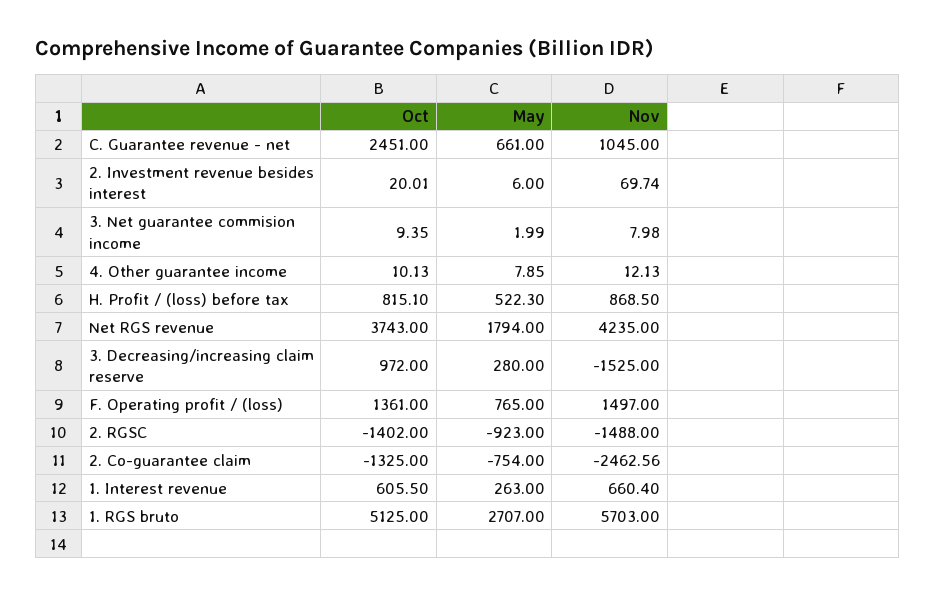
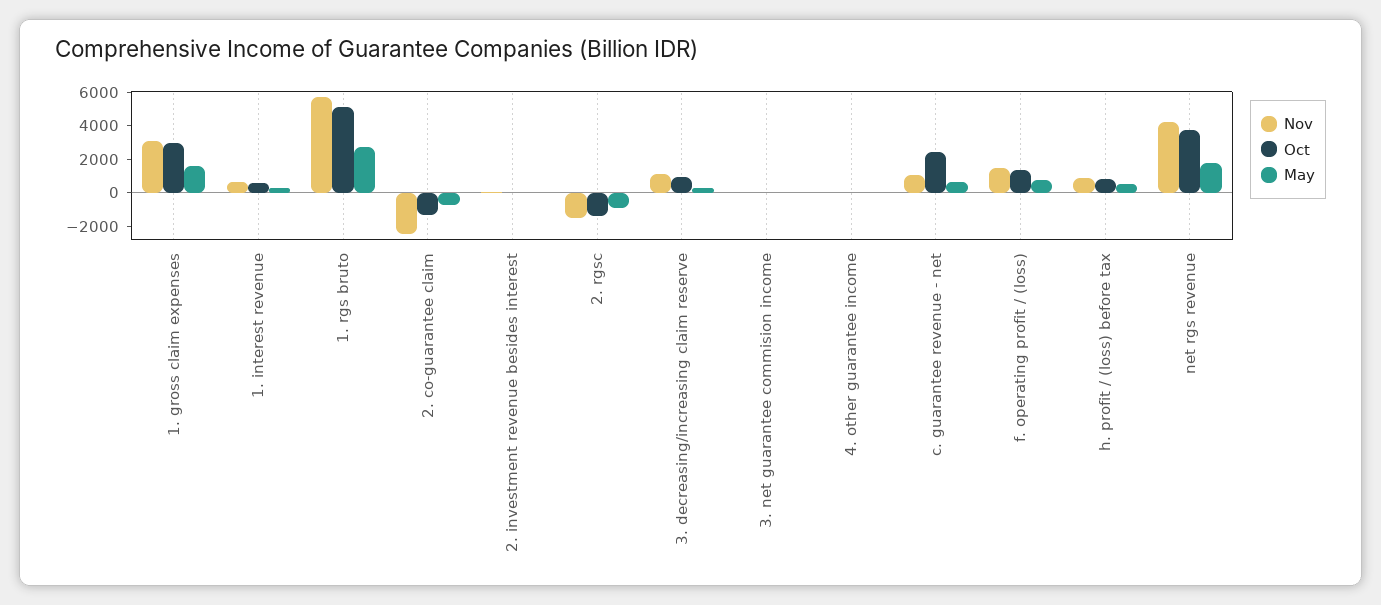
  {
    "Oct": {
      "C. Guarantee revenue - net": 2451,
      "2. Investment revenue besides interest": 20.01,
      "3. Net guarantee commision income": 9.35,
      "4. Other guarantee income": 10.13,
      "H. Profit / (loss) before tax": 815.1,
      "Net RGS revenue": 3743,
      "3. Decreasing/increasing claim reserve": 972,
      "F. Operating profit / (loss)": 1361,
      "2. RGSC": -1402,
      "2. Co-guarantee claim": -1325,
      "1. Interest revenue": 605.5,
-     "1. RGS bruto": 5125
+     "1. RGS bruto": 5125,
+     "1. gross claim expenses": 3000
    },
    "May": {
      "C. Guarantee revenue - net": 661,
      "2. Investment revenue besides interest": 6,
      "3. Net guarantee commision income": 1.99,
      "4. Other guarantee income": 7.85,
      "H. Profit / (loss) before tax": 522.3,
      "Net RGS revenue": 1794,
      "3. Decreasing/increasing claim reserve": 280,
      "F. Operating profit / (loss)": 765,
      "2. RGSC": -923,
      "2. Co-guarantee claim": -754,
      "1. Interest revenue": 263,
-     "1. RGS bruto": 2707
+     "1. RGS bruto": 2707,
+     "1. gross claim expenses": 1500
    },
    "Nov": {
      "C. Guarantee revenue - net": 1045,
      "2. Investment revenue besides interest": 69.74,
      "3. Net guarantee commision income": 7.98,
      "4. Other guarantee income": 12.13,
      "H. Profit / (loss) before tax": 868.5,
      "Net RGS revenue": 4235,
-     "3. Decreasing/increasing claim reserve": -1525,
+     "3. Decreasing/increasing claim reserve": 1000,
      "F. Operating profit / (loss)": 1497,
      "2. RGSC": -1488,
      "2. Co-guarantee claim": -2462.56,
      "1. Interest revenue": 660.4,
-     "1. RGS bruto": 5703
+     "1. RGS bruto": 5703,
+     "1. gross claim expenses": 3000
    }
  }

